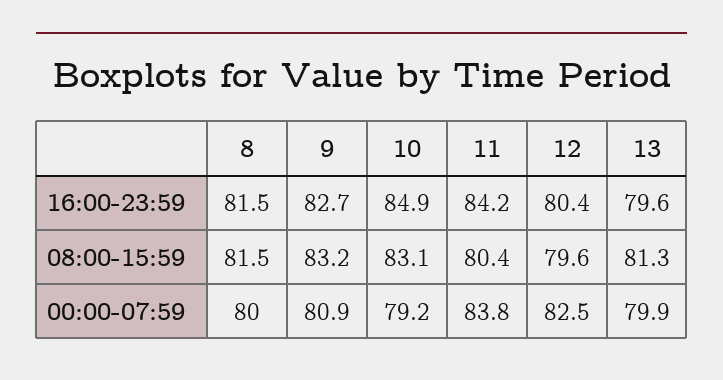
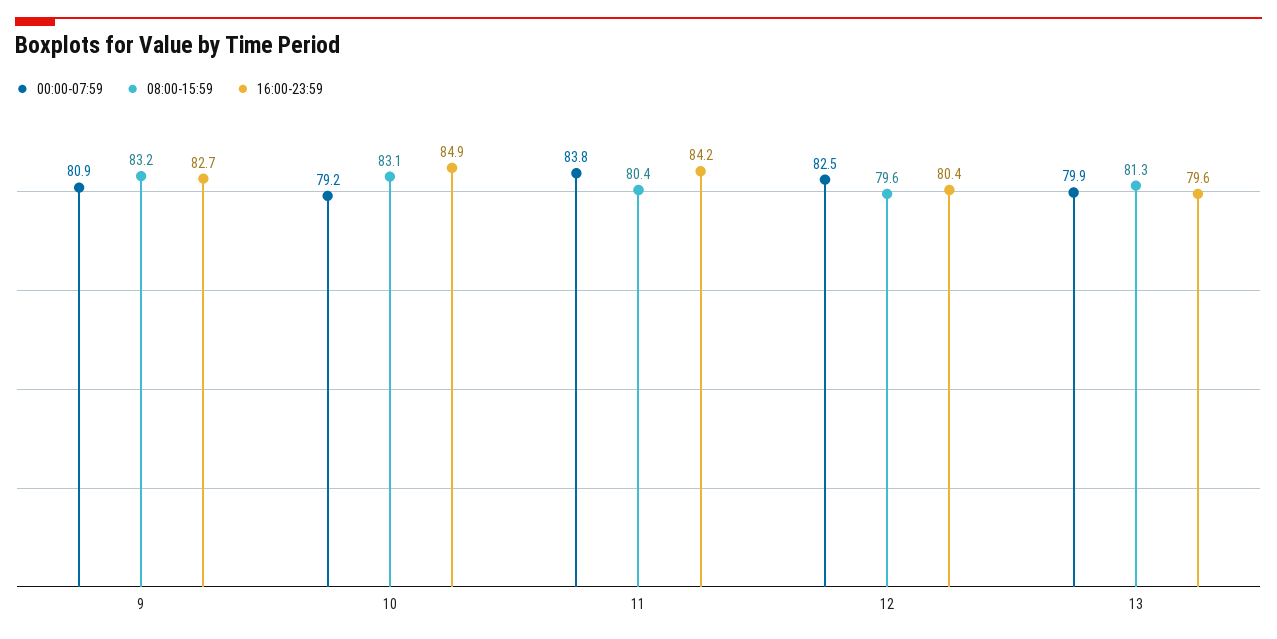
  {
    "16:00-23:59": {
-     "8": 81.5,
      "9": 82.7,
      "10": 84.9,
      "11": 84.2,
      "12": 80.4,
      "13": 79.6
    },
    "08:00-15:59": {
-     "8": 81.5,
      "9": 83.2,
      "10": 83.1,
      "11": 80.4,
      "12": 79.6,
      "13": 81.3
    },
    "00:00-07:59": {
-     "8": 80,
      "9": 80.9,
      "10": 79.2,
      "11": 83.8,
      "12": 82.5,
      "13": 79.9
    }
  }

